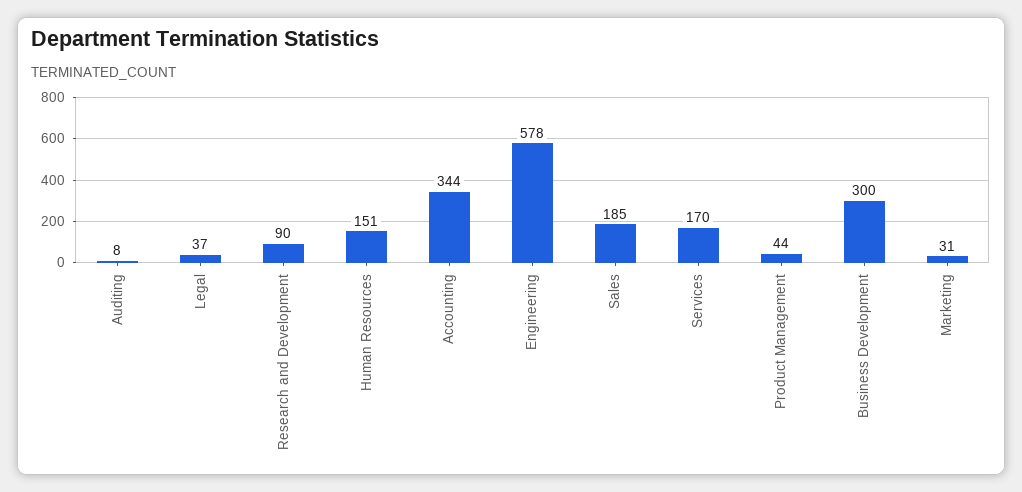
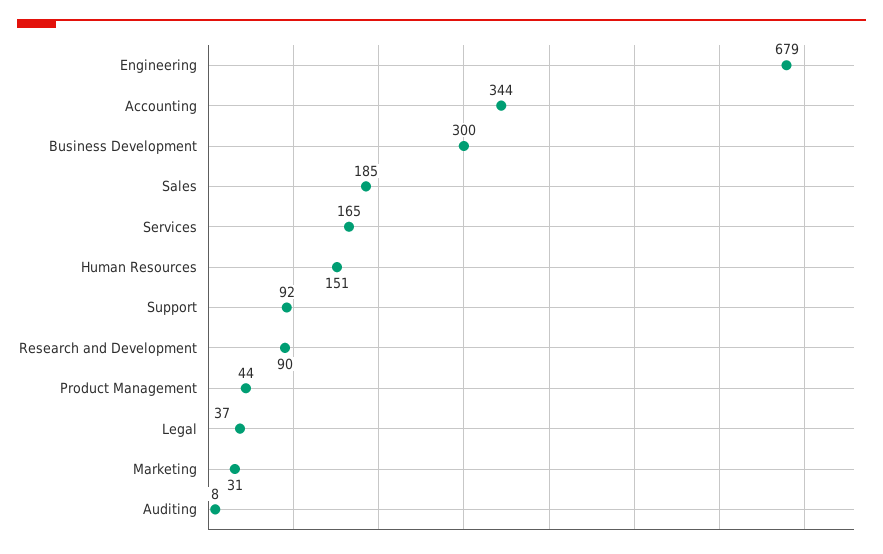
  {
    "Auditing": 8,
    "Legal": 37,
    "Research and Development": 90,
    "Human Resources": 151,
    "Accounting": 344,
-   "Engineering": 578,
+   "Engineering": 679,
    "Sales": 185,
-   "Services": 170,
+   "Services": 165,
    "Product Management": 44,
    "Business Development": 300,
-   "Marketing": 31
+   "Marketing": 31,
+   "Support": 92
  }

